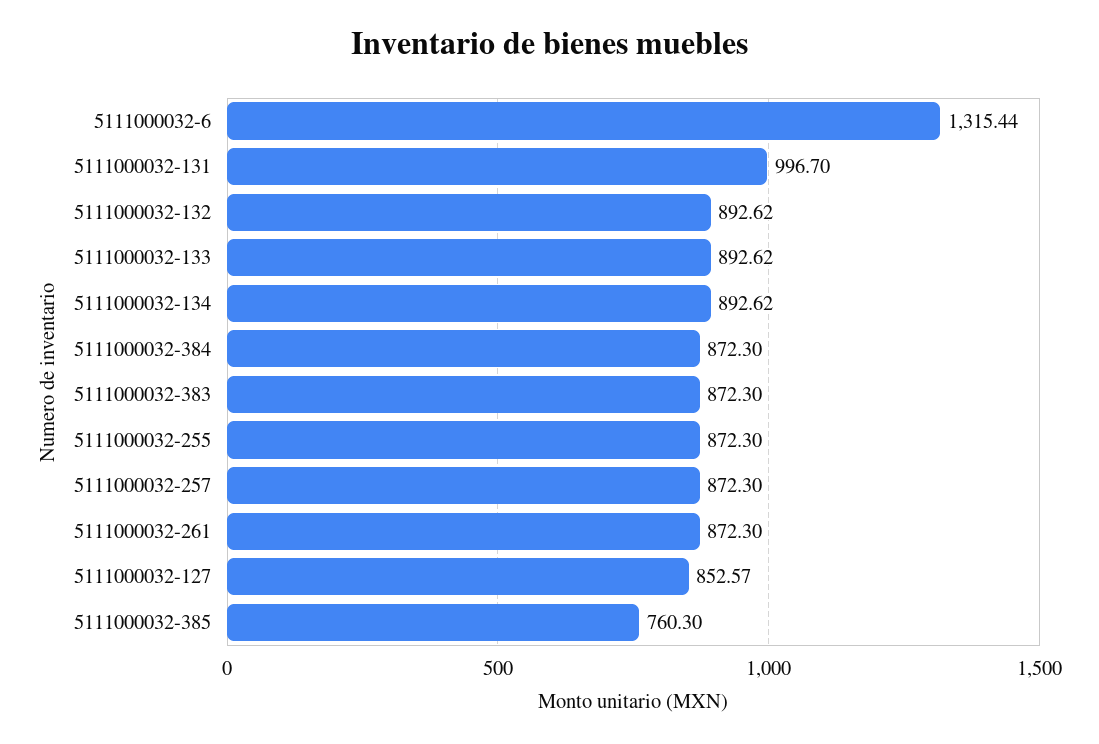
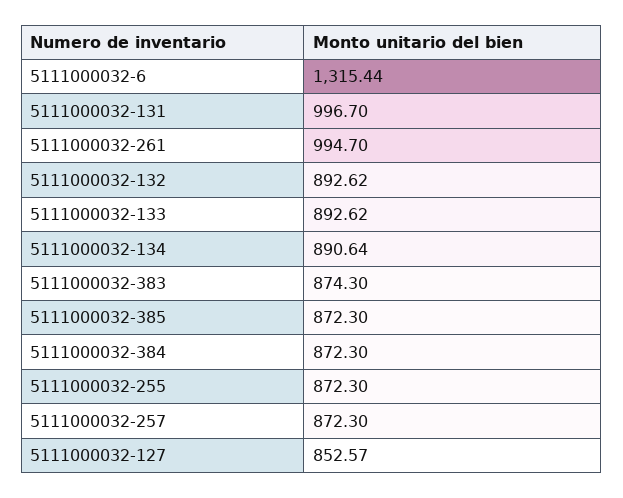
  {
    "5111000032-6": 1315.44,
    "5111000032-131": 996.7,
    "5111000032-132": 892.62,
    "5111000032-133": 892.62,
-   "5111000032-134": 892.62,
+   "5111000032-134": 890.64,
    "5111000032-384": 872.3,
-   "5111000032-383": 872.3,
+   "5111000032-383": 874.3,
    "5111000032-255": 872.3,
    "5111000032-257": 872.3,
-   "5111000032-261": 872.3,
+   "5111000032-261": 994.7,
    "5111000032-127": 852.57,
-   "5111000032-385": 760.3
+   "5111000032-385": 872.3
  }

